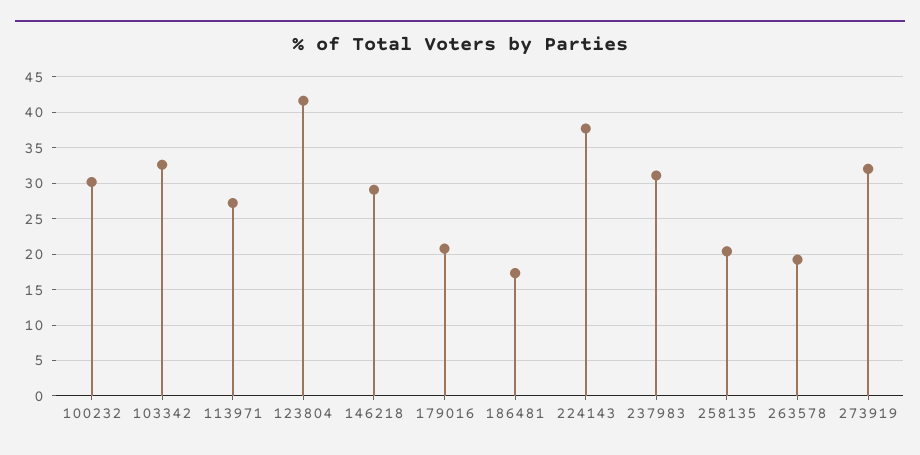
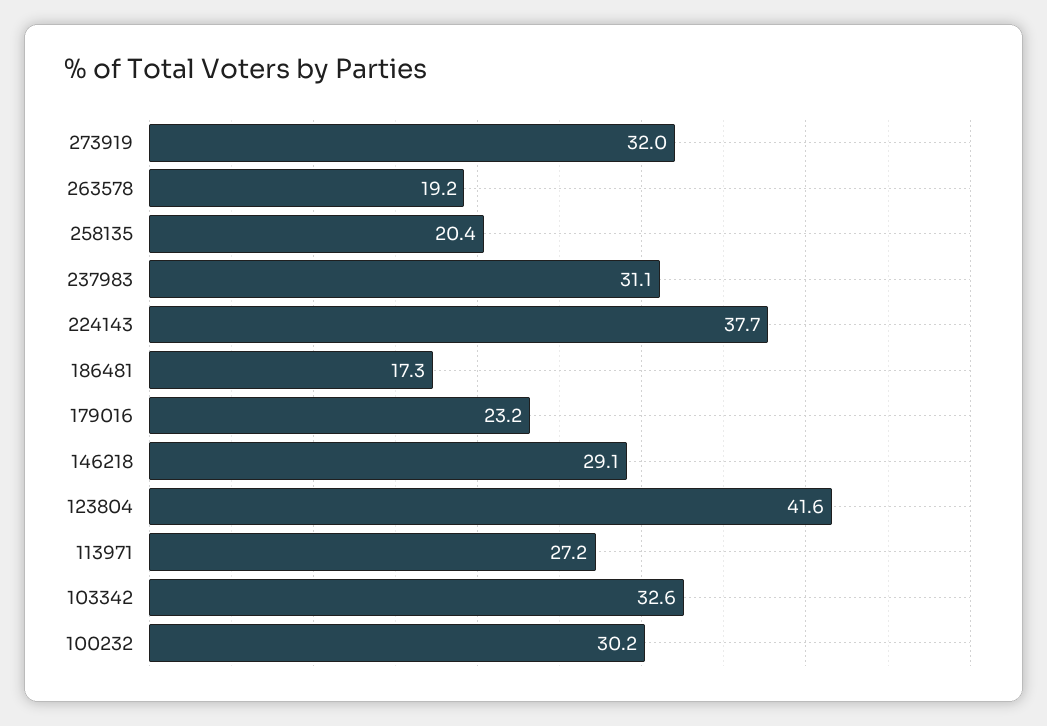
  {
    "100232": 30.2,
    "103342": 32.6,
    "113971": 27.2,
    "123804": 41.6,
    "146218": 29.1,
-   "179016": 21,
+   "179016": 23.2,
    "186481": 17.3,
    "224143": 37.7,
    "237983": 31.1,
    "258135": 20.4,
    "263578": 19.2,
    "273919": 32
  }

